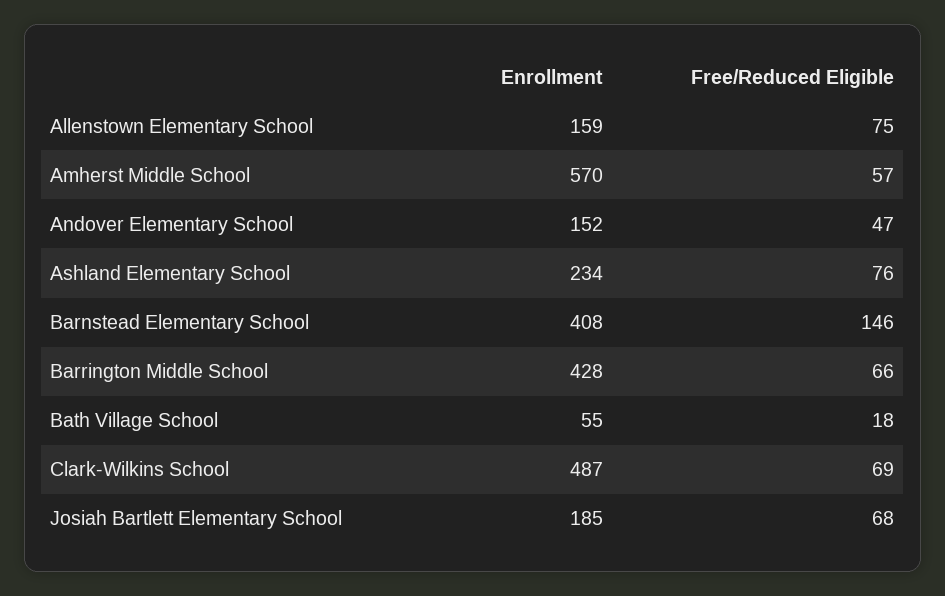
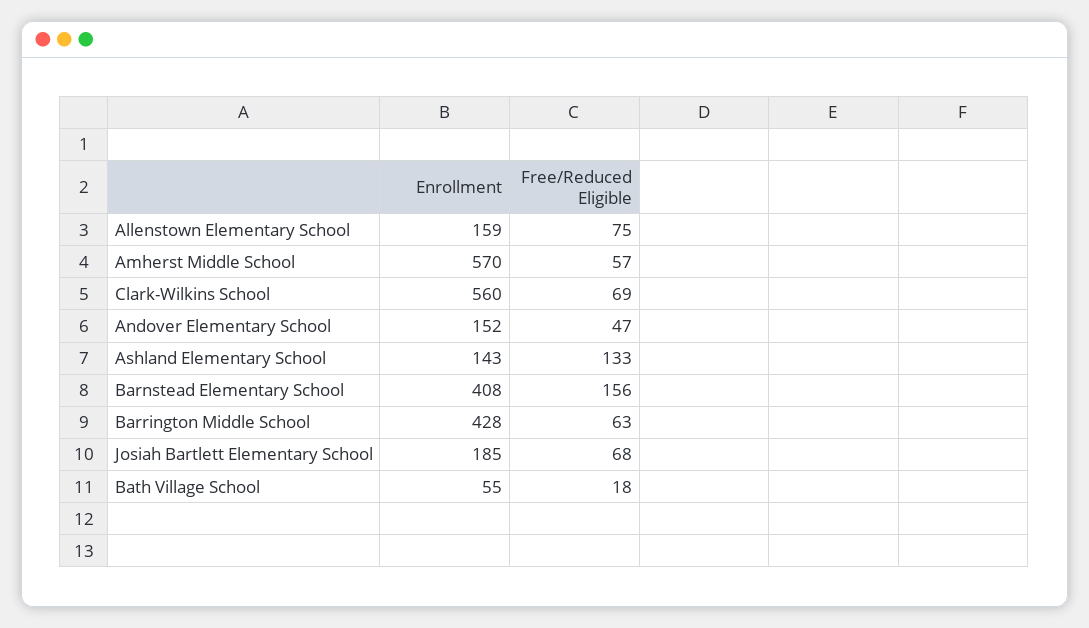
  {
    "Enrollment": {
      "Allenstown Elementary School": 159,
      "Amherst Middle School": 570,
      "Andover Elementary School": 152,
-     "Ashland Elementary School": 234,
+     "Ashland Elementary School": 143,
      "Barnstead Elementary School": 408,
      "Barrington Middle School": 428,
      "Bath Village School": 55,
-     "Clark-Wilkins School": 487,
+     "Clark-Wilkins School": 560,
      "Josiah Bartlett Elementary School": 185
    },
    "Free/Reduced Eligible": {
      "Allenstown Elementary School": 75,
      "Amherst Middle School": 57,
      "Andover Elementary School": 47,
-     "Ashland Elementary School": 76,
+     "Ashland Elementary School": 133,
-     "Barnstead Elementary School": 146,
+     "Barnstead Elementary School": 156,
-     "Barrington Middle School": 66,
+     "Barrington Middle School": 63,
      "Bath Village School": 18,
      "Clark-Wilkins School": 69,
      "Josiah Bartlett Elementary School": 68
    }
  }

